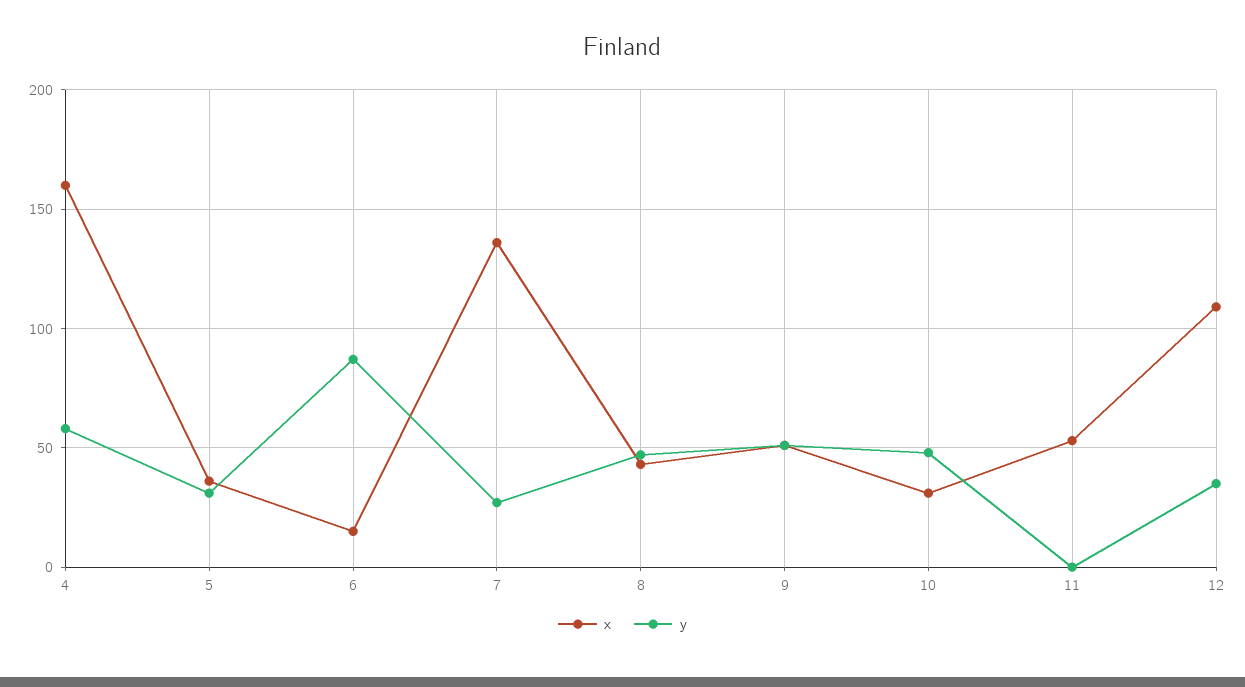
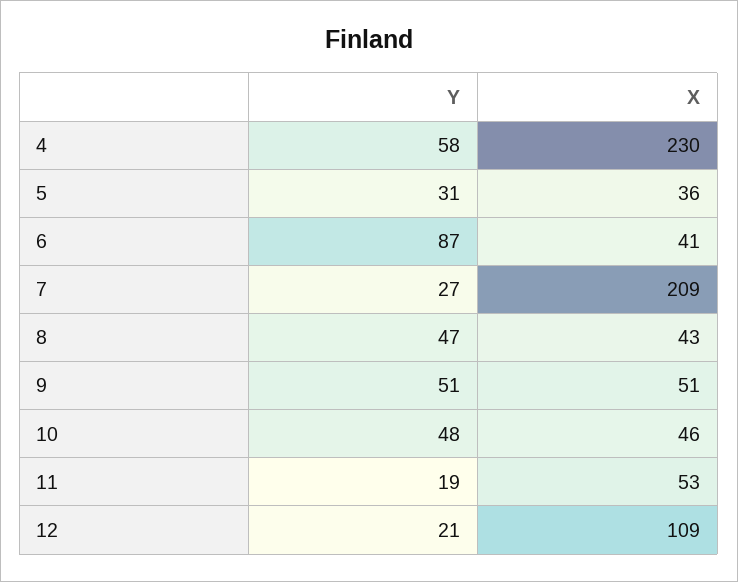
  {
    "x": {
-     "4": 160,
+     "4": 230,
      "5": 36,
-     "6": 15,
+     "6": 41,
-     "7": 135,
+     "7": 209,
      "8": 43,
      "9": 51,
-     "10": 30,
+     "10": 46,
      "11": 53,
      "12": 109
    },
    "y": {
      "4": 58,
      "5": 31,
      "6": 87,
      "7": 27,
      "8": 47,
      "9": 51,
      "10": 48,
-     "11": 0,
+     "11": 19,
-     "12": 35
+     "12": 21
    }
  }

